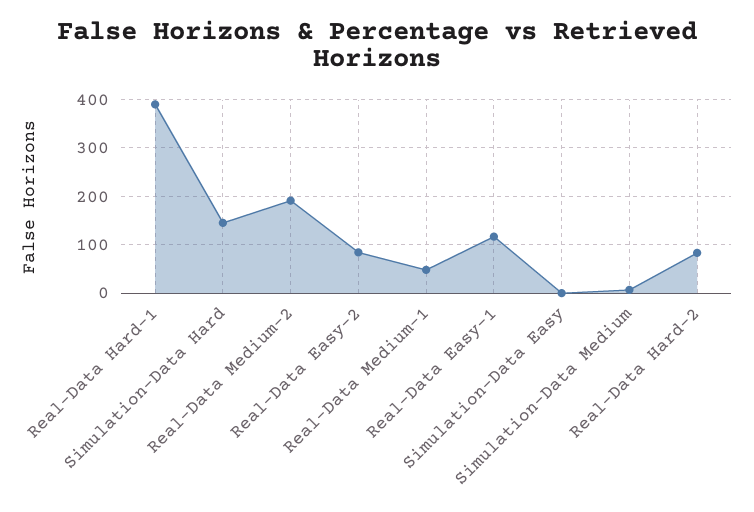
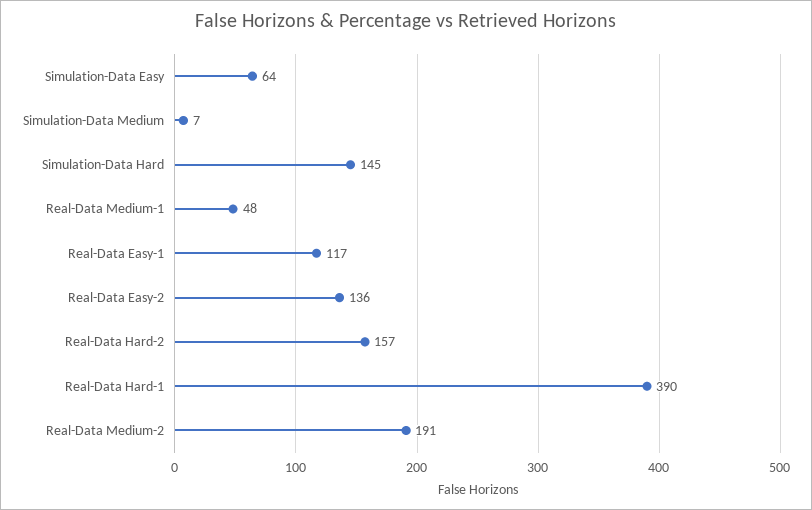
  {
    "Real-Data Hard-1": 390,
    "Simulation-Data Hard": 145,
    "Real-Data Medium-2": 191,
-   "Real-Data Easy-2": 80,
+   "Real-Data Easy-2": 136,
    "Real-Data Medium-1": 48,
    "Real-Data Easy-1": 117,
-   "Simulation-Data Easy": 0,
+   "Simulation-Data Easy": 64,
    "Simulation-Data Medium": 7,
-   "Real-Data Hard-2": 80
+   "Real-Data Hard-2": 157
  }

